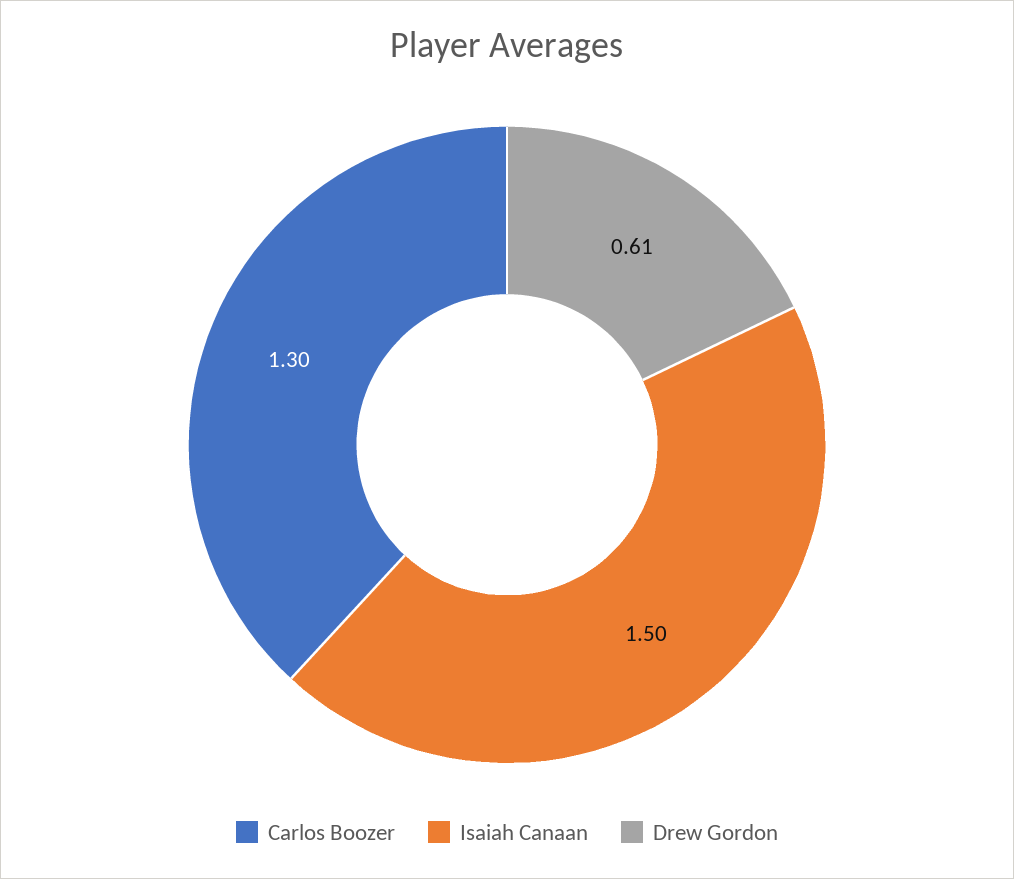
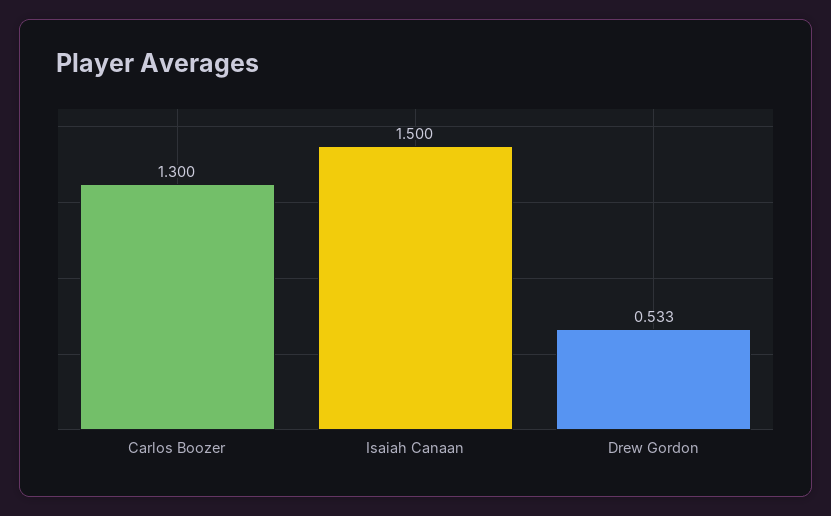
  {
    "Carlos Boozer": 1.3,
    "Isaiah Canaan": 1.5,
-   "Drew Gordon": 0.61
+   "Drew Gordon": 0.533
  }

